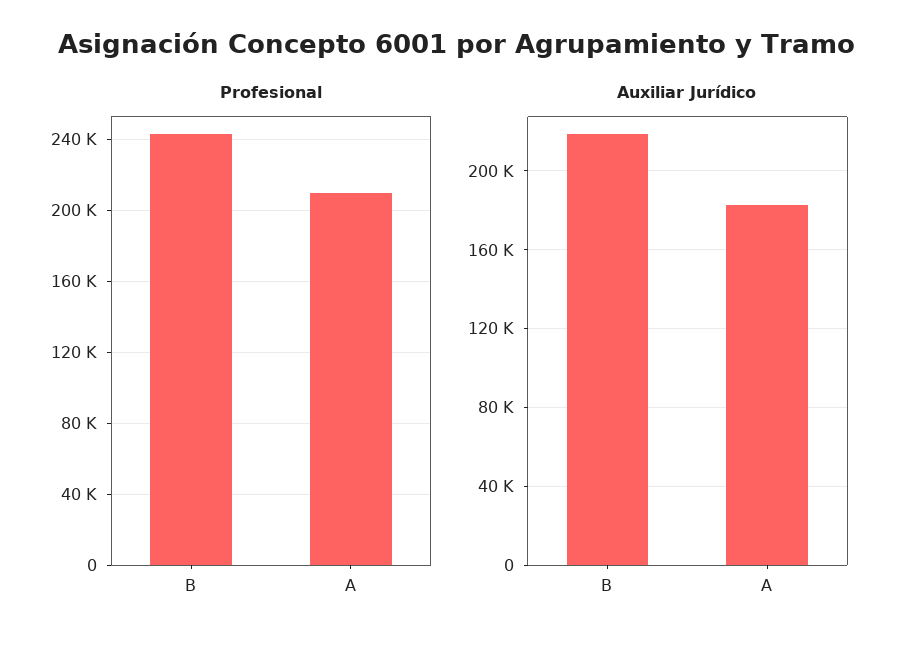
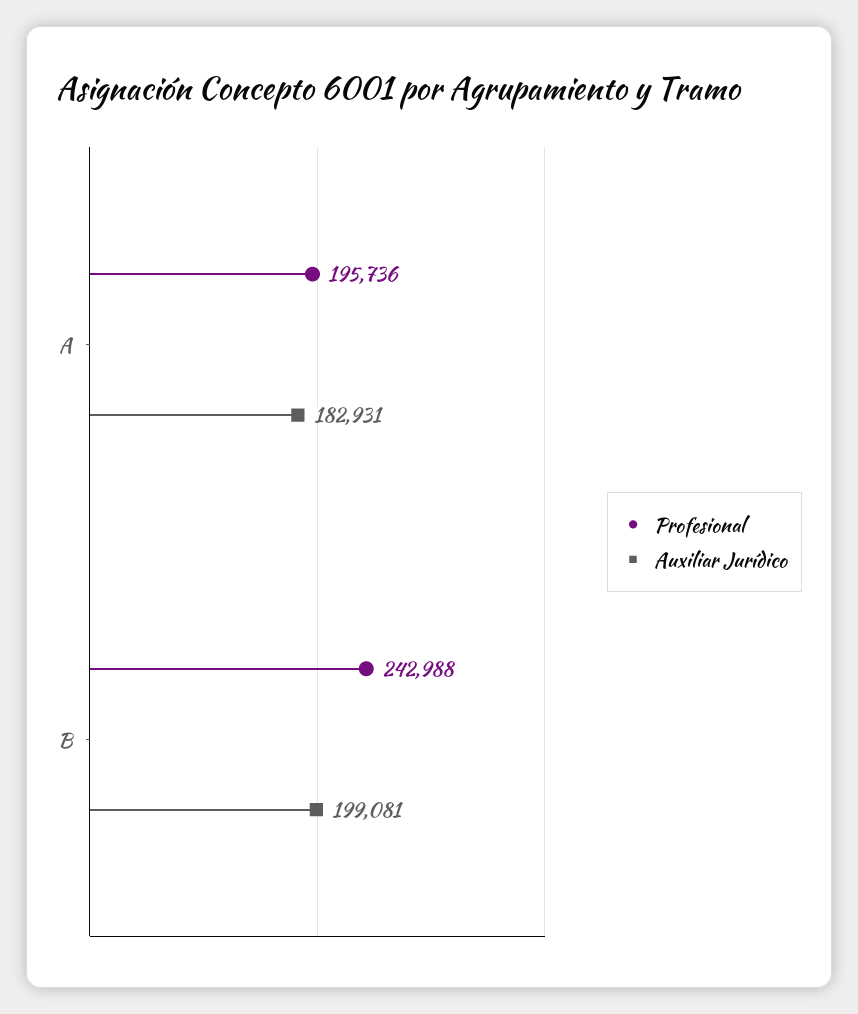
  {
    "Profesional": {
      "B": 242988,
-     "A": 210000
+     "A": 195736
    },
    "Auxiliar Jurídico": {
-     "B": 220000,
+     "B": 199081,
      "A": 182931
    }
  }

